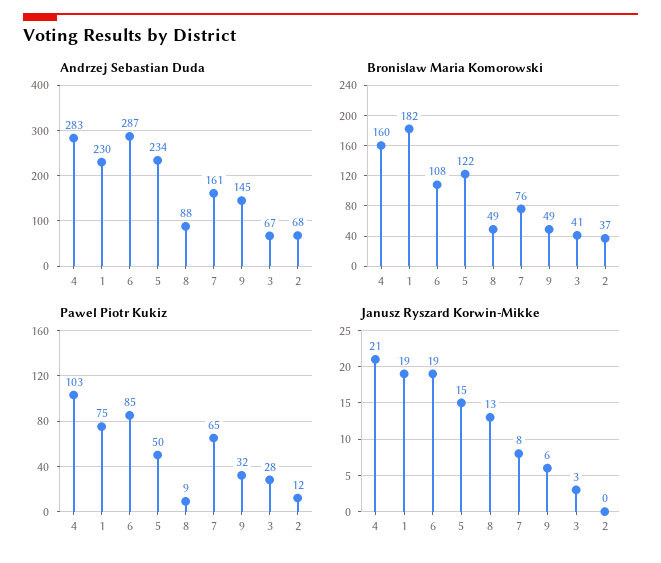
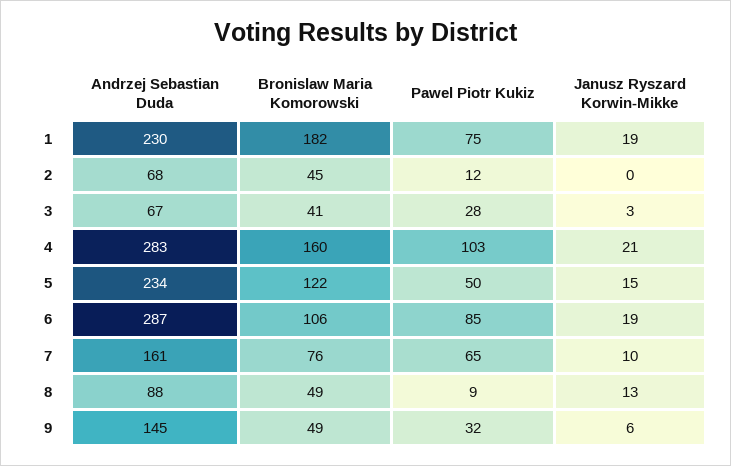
  {
    "Andrzej Sebastian Duda": {
      "4": 283,
      "1": 230,
      "6": 287,
      "5": 234,
      "8": 88,
      "7": 161,
      "9": 145,
      "3": 67,
      "2": 68
    },
    "Bronislaw Maria Komorowski": {
      "4": 160,
      "1": 182,
-     "6": 108,
+     "6": 106,
      "5": 122,
      "8": 49,
      "7": 76,
      "9": 49,
      "3": 41,
-     "2": 37
+     "2": 45
    },
    "Pawel Piotr Kukiz": {
      "4": 103,
      "1": 75,
      "6": 85,
      "5": 50,
      "8": 9,
      "7": 65,
      "9": 32,
      "3": 28,
      "2": 12
    },
    "Janusz Ryszard Korwin-Mikke": {
      "4": 21,
      "1": 19,
      "6": 19,
      "5": 15,
      "8": 13,
-     "7": 8,
+     "7": 10,
      "9": 6,
      "3": 3,
      "2": 0
    }
  }

